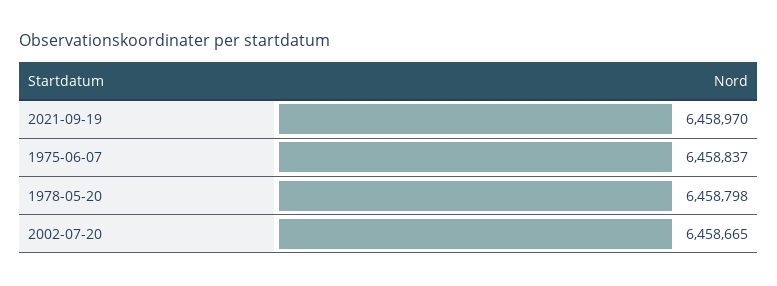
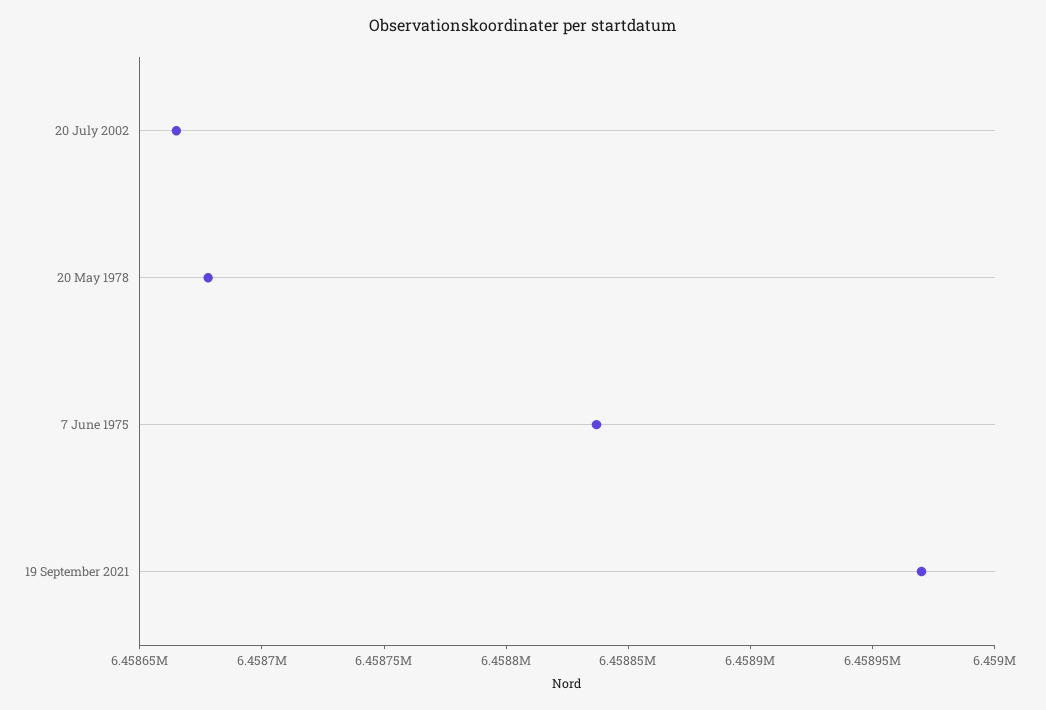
  {
    "2021-09-19": 6458970,
    "1975-06-07": 6458837,
-   "1978-05-20": 6458798,
+   "1978-05-20": 6458680,
    "2002-07-20": 6458665
  }

